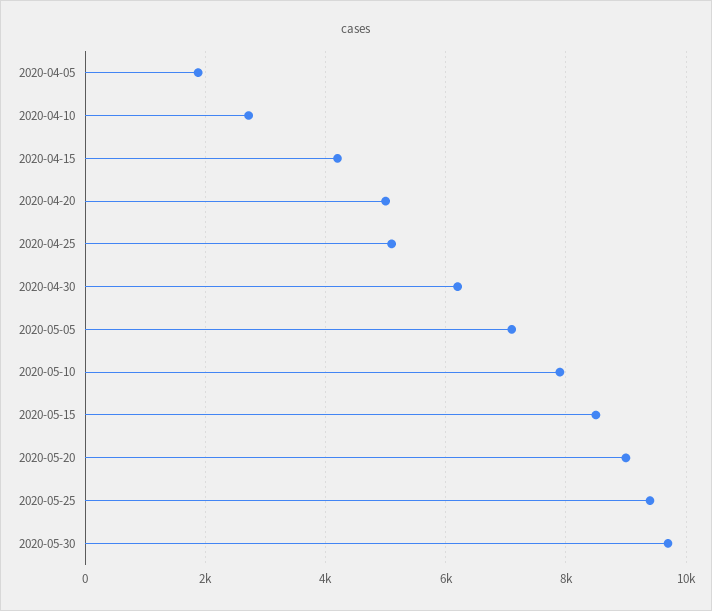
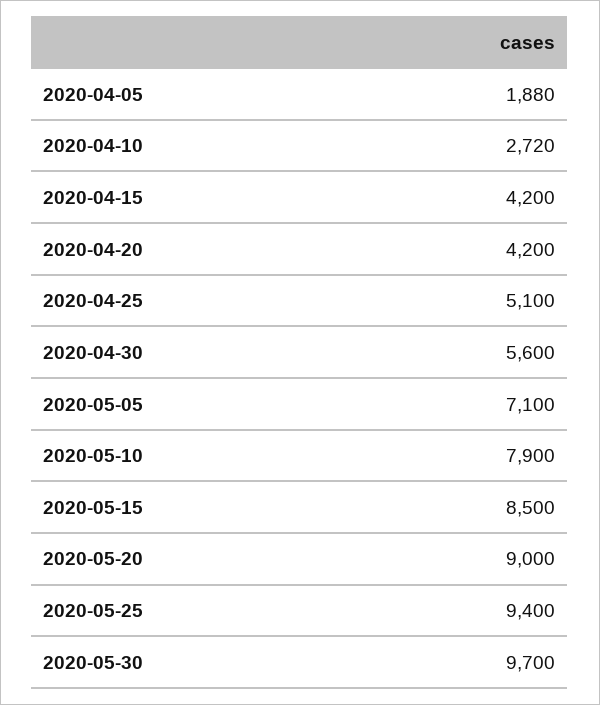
  {
    "2020-04-05": 1880,
    "2020-04-10": 2720,
    "2020-04-15": 4200,
-   "2020-04-20": 5000,
+   "2020-04-20": 4200,
    "2020-04-25": 5100,
-   "2020-04-30": 6200,
+   "2020-04-30": 5600,
    "2020-05-05": 7100,
    "2020-05-10": 7900,
    "2020-05-15": 8500,
    "2020-05-20": 9000,
    "2020-05-25": 9400,
    "2020-05-30": 9700
  }

